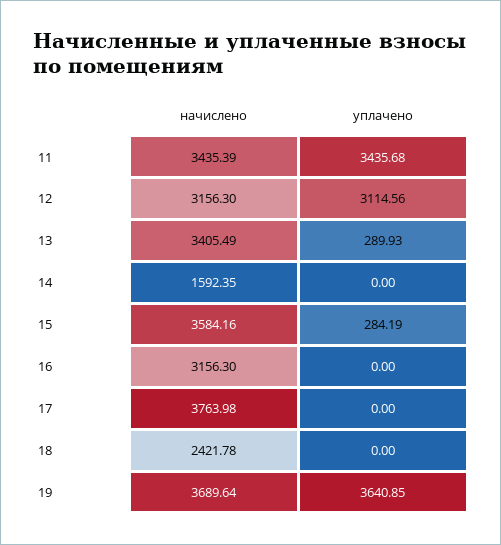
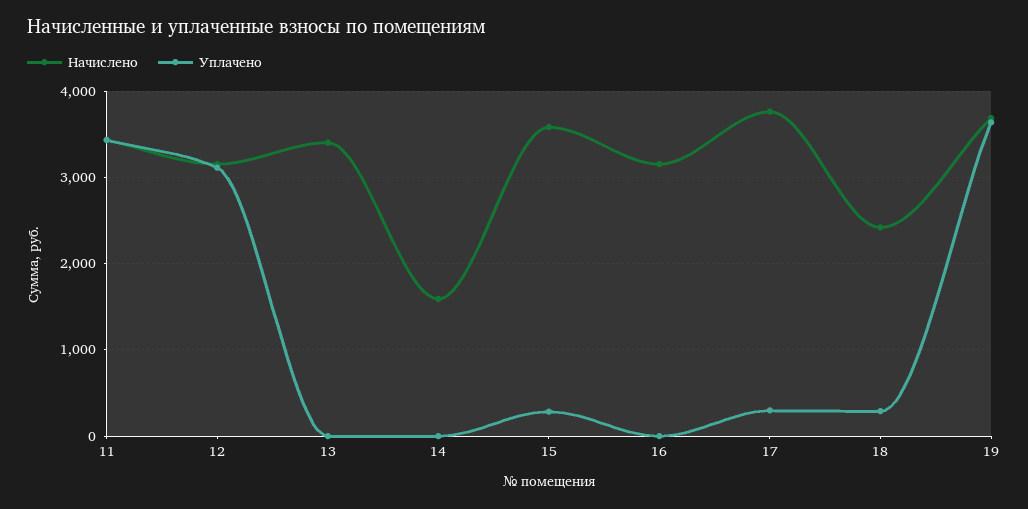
  {
    "начислено": {
      "11": 3435.39,
      "12": 3156.3,
      "13": 3405.49,
      "14": 1592.35,
      "15": 3584.16,
      "16": 3156.3,
      "17": 3763.98,
      "18": 2421.78,
      "19": 3689.64
    },
    "уплачено": {
      "11": 3435.68,
      "12": 3114.56,
-     "13": 289.93,
+     "13": 0,
      "14": 0,
      "15": 284.19,
      "16": 0,
-     "17": 0,
+     "17": 300,
-     "18": 0,
+     "18": 300,
      "19": 3640.85
    }
  }

